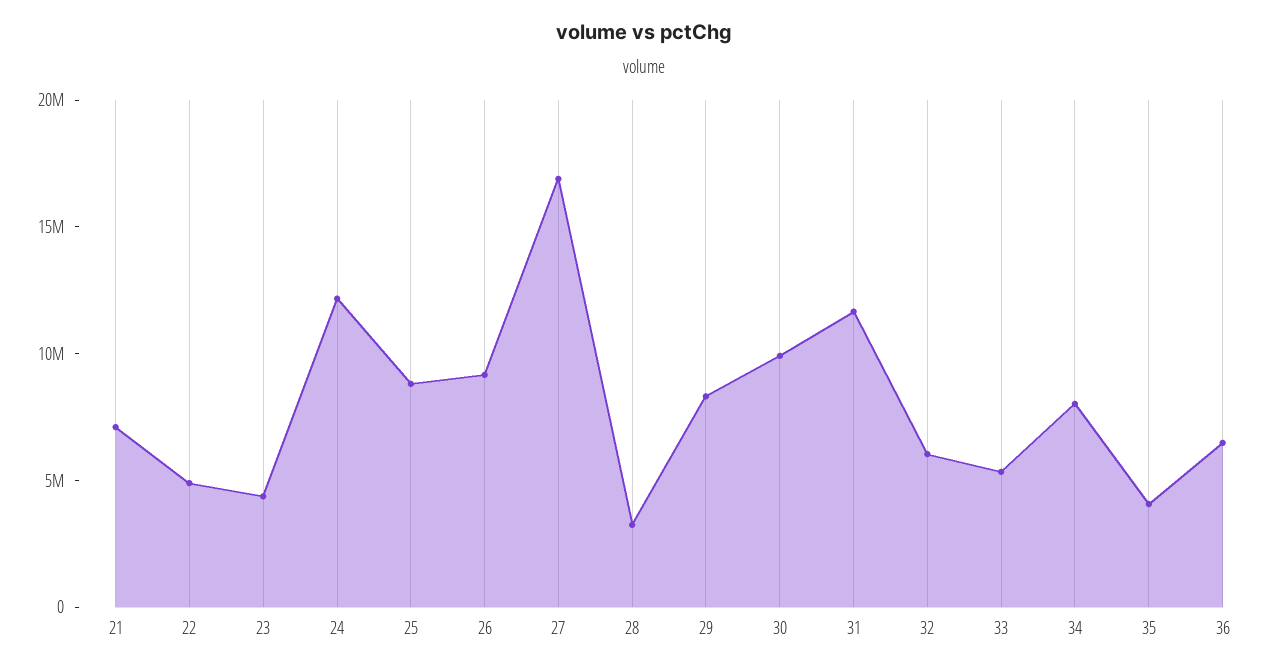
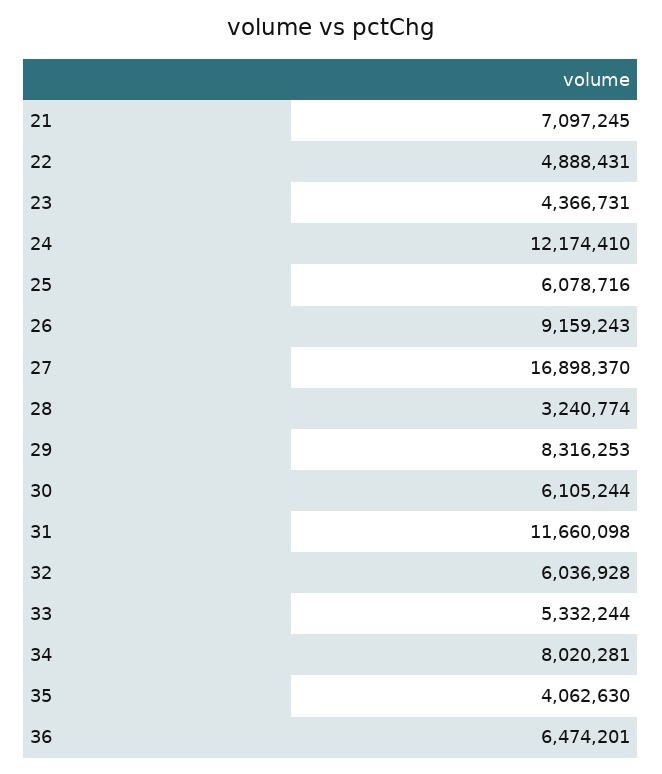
  {
    "21": 7097245,
    "22": 4888431,
    "23": 4366731,
    "24": 12174410,
-   "25": 9000000,
+   "25": 6078716,
    "26": 9159243,
    "27": 16898370,
    "28": 3240774,
    "29": 8316253,
-   "30": 10000000,
+   "30": 6105244,
    "31": 11660098,
    "32": 6036928,
    "33": 5332244,
    "34": 8020281,
    "35": 4062630,
    "36": 6474201
  }

